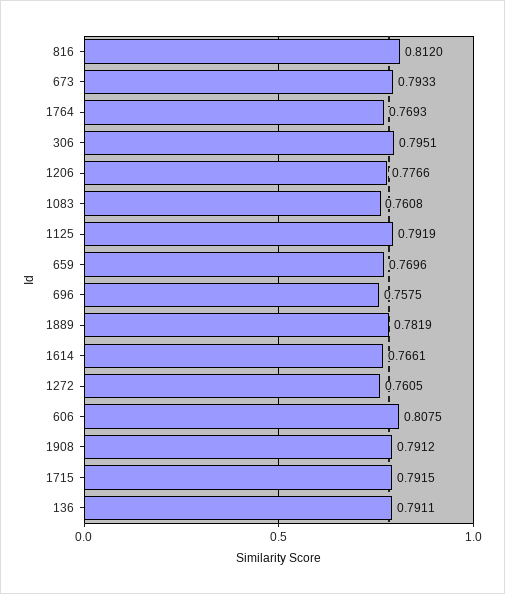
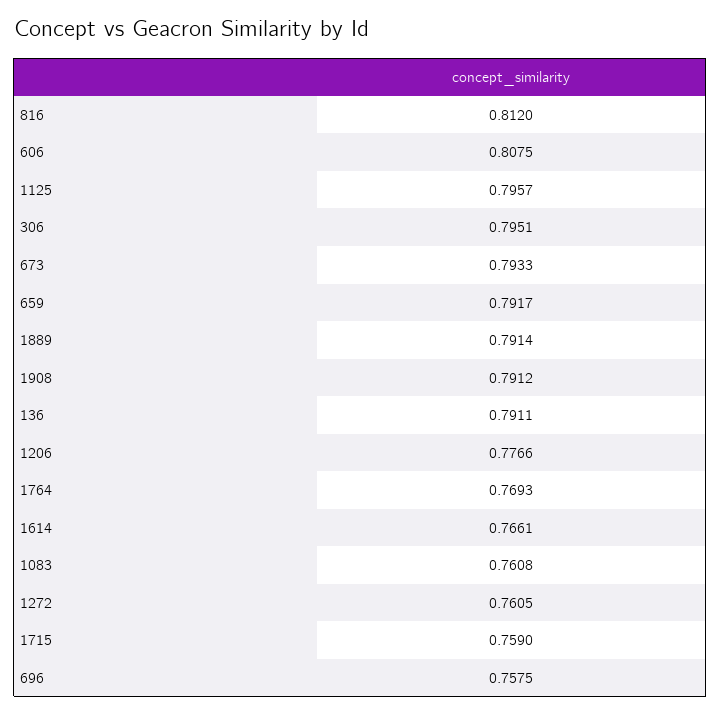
  {
    "816": 0.812,
    "673": 0.7933,
    "1764": 0.7693,
    "306": 0.7951,
    "1206": 0.7766,
    "1083": 0.7608,
-   "1125": 0.7919,
+   "1125": 0.7957,
-   "659": 0.7696,
+   "659": 0.7917,
    "696": 0.7575,
-   "1889": 0.7819,
+   "1889": 0.7914,
    "1614": 0.7661,
    "1272": 0.7605,
    "606": 0.8075,
    "1908": 0.7912,
-   "1715": 0.7915,
+   "1715": 0.759,
    "136": 0.7911
  }

